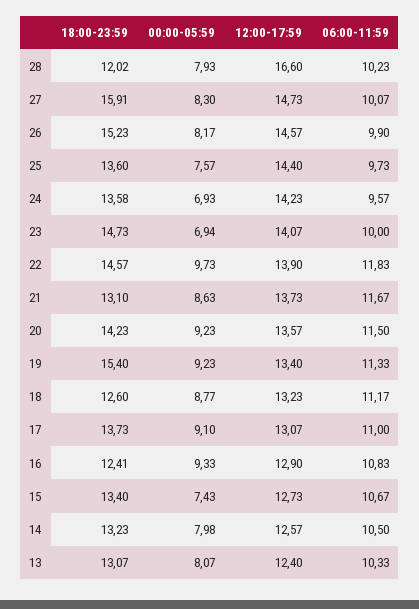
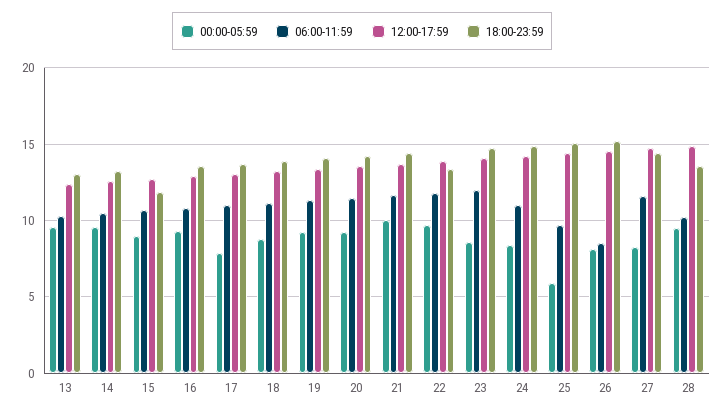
  {
    "18:00-23:59": {
-     "28": 12.02,
+     "28": 13.5,
-     "27": 15.91,
+     "27": 14.5,
      "26": 15.23,
-     "25": 13.6,
+     "25": 15,
-     "24": 13.58,
+     "24": 15,
      "23": 14.73,
-     "22": 14.57,
+     "22": 13.5,
-     "21": 13.1,
+     "21": 14.5,
      "20": 14.23,
-     "19": 15.4,
+     "19": 14,
-     "18": 12.6,
+     "18": 14,
      "17": 13.73,
-     "16": 12.41,
+     "16": 13.5,
-     "15": 13.4,
+     "15": 12,
      "14": 13.23,
      "13": 13.07
    },
    "00:00-05:59": {
-     "28": 7.93,
+     "28": 9.5,
      "27": 8.3,
      "26": 8.17,
-     "25": 7.57,
+     "25": 6,
-     "24": 6.93,
+     "24": 8.5,
-     "23": 6.94,
+     "23": 8.5,
      "22": 9.73,
-     "21": 8.63,
+     "21": 10,
      "20": 9.23,
      "19": 9.23,
      "18": 8.77,
-     "17": 9.1,
+     "17": 8,
      "16": 9.33,
-     "15": 7.43,
+     "15": 9,
-     "14": 7.98,
+     "14": 9.5,
-     "13": 8.07
+     "13": 9.5
    },
    "12:00-17:59": {
-     "28": 16.6,
+     "28": 15,
      "27": 14.73,
      "26": 14.57,
      "25": 14.4,
      "24": 14.23,
      "23": 14.07,
      "22": 13.9,
      "21": 13.73,
      "20": 13.57,
      "19": 13.4,
      "18": 13.23,
      "17": 13.07,
      "16": 12.9,
      "15": 12.73,
      "14": 12.57,
      "13": 12.4
    },
    "06:00-11:59": {
      "28": 10.23,
-     "27": 10.07,
+     "27": 11.5,
-     "26": 9.9,
+     "26": 8.5,
      "25": 9.73,
-     "24": 9.57,
+     "24": 11,
-     "23": 10,
+     "23": 12,
      "22": 11.83,
      "21": 11.67,
      "20": 11.5,
      "19": 11.33,
      "18": 11.17,
      "17": 11,
      "16": 10.83,
      "15": 10.67,
      "14": 10.5,
      "13": 10.33
    }
  }

